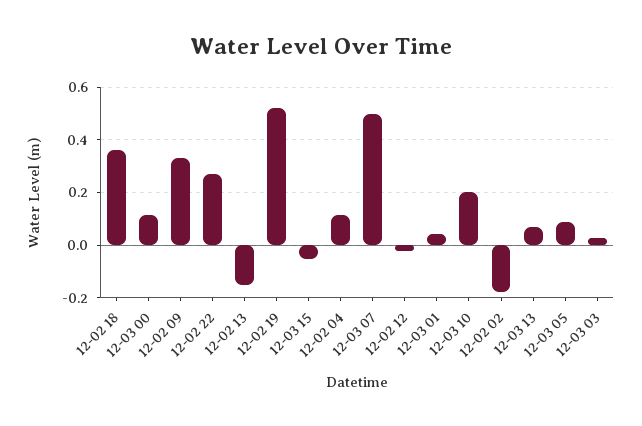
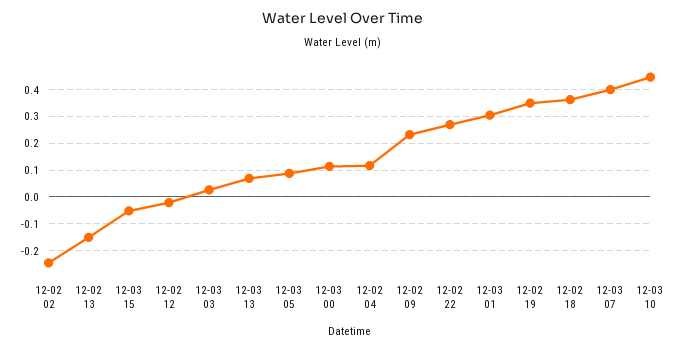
  {
    "12-02 18": 0.375,
    "12-03 00": 0.125,
-   "12-02 09": 0.325,
+   "12-02 09": 0.225,
    "12-02 22": 0.275,
    "12-02 13": -0.15,
-   "12-02 19": 0.525,
+   "12-02 19": 0.35,
    "12-03 15": -0.05,
    "12-02 04": 0.125,
-   "12-03 07": 0.5,
+   "12-03 07": 0.4,
    "12-02 12": -0.025,
-   "12-03 01": 0.05,
+   "12-03 01": 0.3,
-   "12-03 10": 0.2,
+   "12-03 10": 0.45,
-   "12-02 02": -0.175,
+   "12-02 02": -0.25,
    "12-03 13": 0.075,
    "12-03 05": 0.1,
    "12-03 03": 0.025
  }

